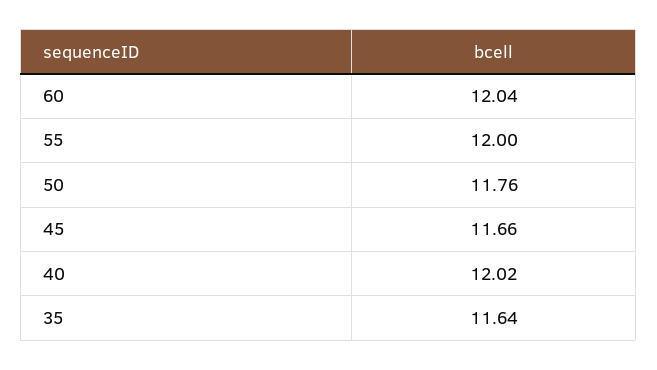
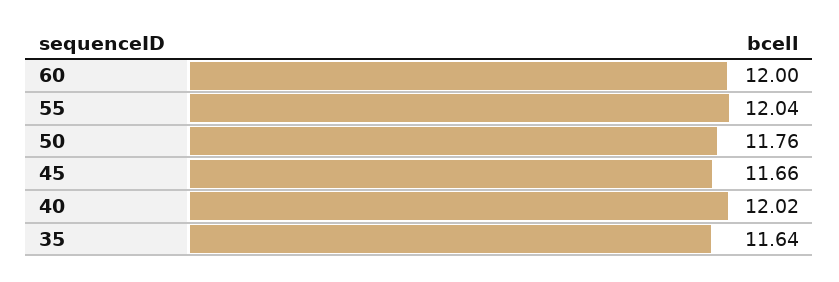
  {
-   "60": 12.04,
+   "60": 12,
-   "55": 12,
+   "55": 12.04,
    "50": 11.76,
    "45": 11.66,
    "40": 12.02,
    "35": 11.64
  }

